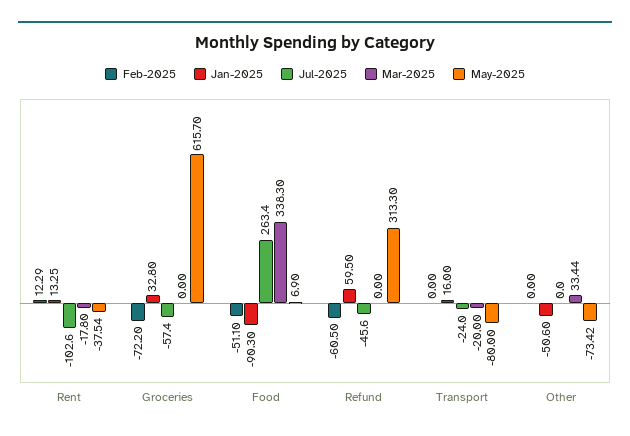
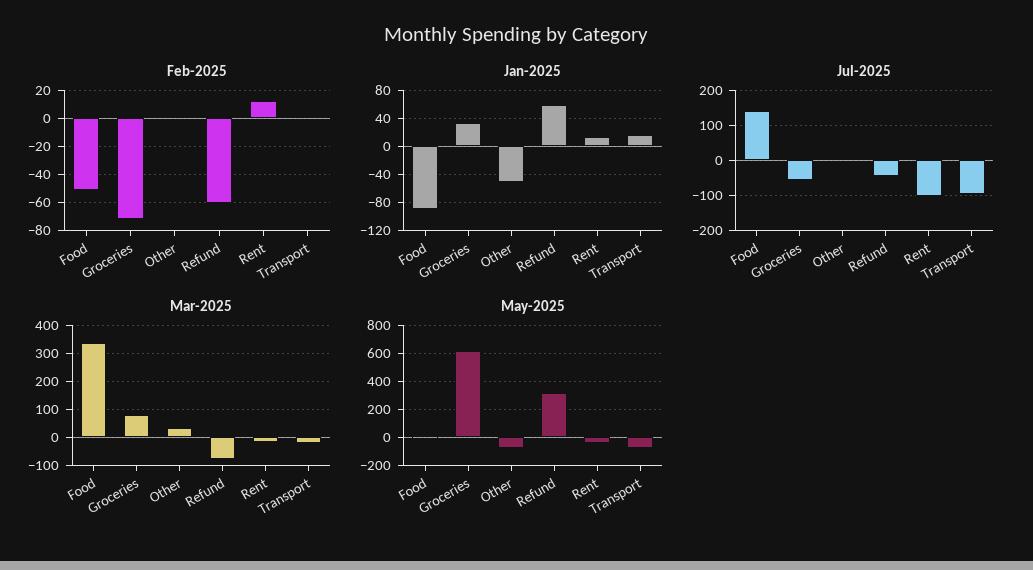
  {
    "Feb-2025": {
      "Rent": 12.29,
      "Groceries": -72.2,
      "Food": -51.1,
      "Refund": -60.5,
      "Transport": 0,
      "Other": 0
    },
    "Jan-2025": {
      "Rent": 13.25,
      "Groceries": 32.8,
      "Food": -90.3,
      "Refund": 59.5,
      "Transport": 16,
      "Other": -50.6
    },
    "Jul-2025": {
      "Rent": -102.6,
      "Groceries": -57.4,
-     "Food": 263.4,
+     "Food": 140,
      "Refund": -45.6,
-     "Transport": -24,
+     "Transport": -100,
      "Other": 0
    },
    "Mar-2025": {
      "Rent": -17.8,
-     "Groceries": 0,
+     "Groceries": 75,
      "Food": 338.3,
-     "Refund": 0,
+     "Refund": -75,
      "Transport": -20,
      "Other": 33.44
    },
    "May-2025": {
      "Rent": -37.54,
      "Groceries": 615.7,
      "Food": 6.9,
      "Refund": 313.3,
      "Transport": -80,
      "Other": -73.42
    }
  }

